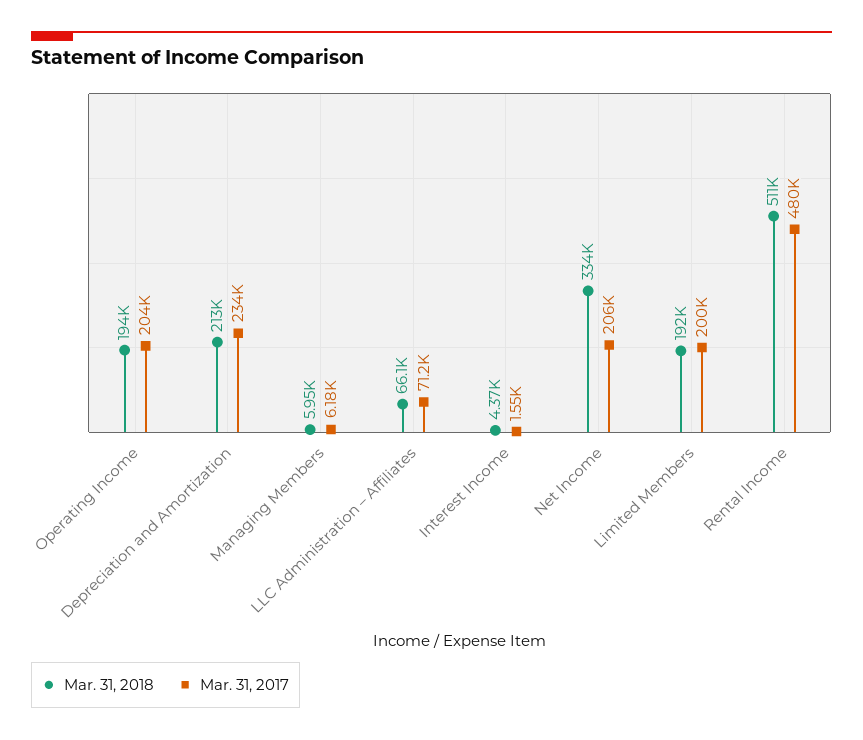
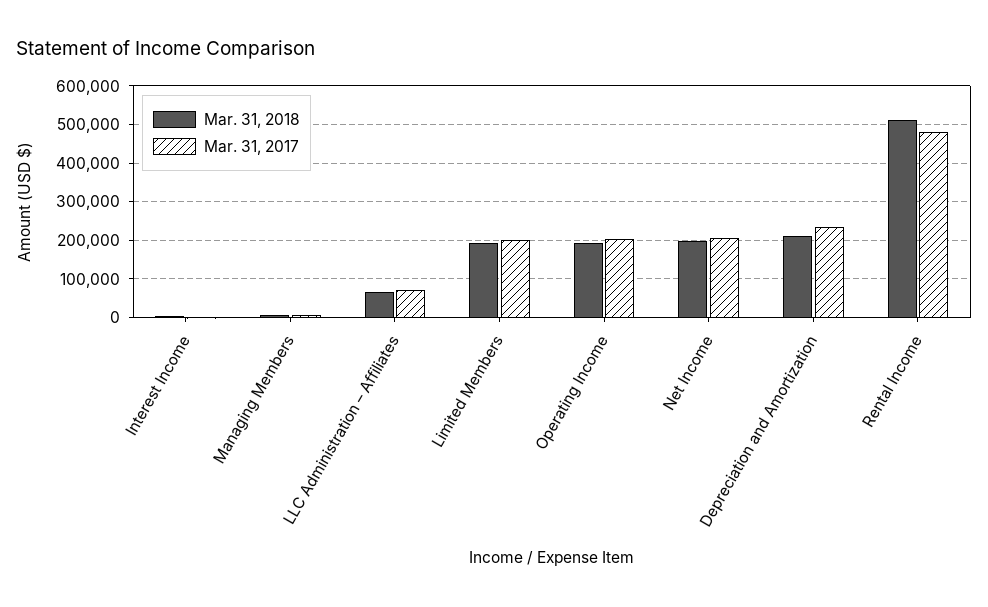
  {
    "Mar. 31, 2018": {
      "Operating Income": 194000,
      "Depreciation and Amortization": 213000,
      "Managing Members": 5950,
      "LLC Administration – Affiliates": 66100,
      "Interest Income": 4370,
-     "Net Income": 334000,
+     "Net Income": 200000,
      "Limited Members": 192000,
      "Rental Income": 511000
    },
    "Mar. 31, 2017": {
      "Operating Income": 204000,
      "Depreciation and Amortization": 234000,
      "Managing Members": 6180,
      "LLC Administration – Affiliates": 71200,
      "Interest Income": 1550,
      "Net Income": 206000,
      "Limited Members": 200000,
      "Rental Income": 480000
    }
  }

